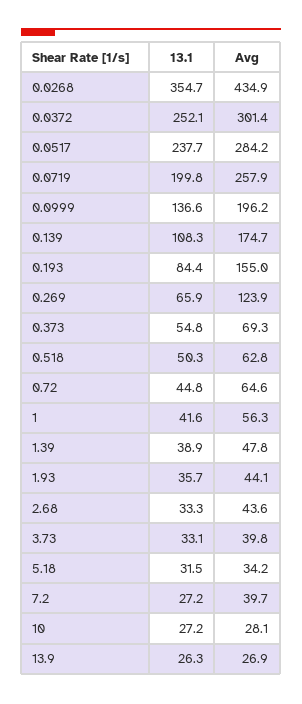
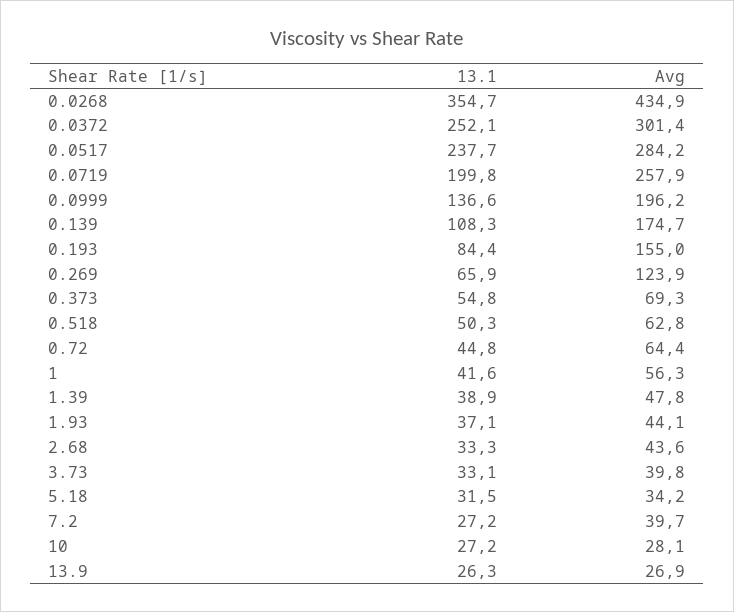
  {
    "13.1": {
      "0.0268": 354.7,
      "0.0372": 252.1,
      "0.0517": 237.7,
      "0.0719": 199.8,
      "0.0999": 136.6,
      "0.139": 108.3,
      "0.193": 84.4,
      "0.269": 65.9,
      "0.373": 54.8,
      "0.518": 50.3,
      "0.72": 44.8,
      "1": 41.6,
      "1.39": 38.9,
-     "1.93": 35.7,
+     "1.93": 37.1,
      "2.68": 33.3,
      "3.73": 33.1,
      "5.18": 31.5,
      "7.2": 27.2,
      "10": 27.2,
      "13.9": 26.3
    },
    "Avg": {
      "0.0268": 434.9,
      "0.0372": 301.4,
      "0.0517": 284.2,
      "0.0719": 257.9,
      "0.0999": 196.2,
      "0.139": 174.7,
      "0.193": 155,
      "0.269": 123.9,
      "0.373": 69.3,
      "0.518": 62.8,
-     "0.72": 64.6,
+     "0.72": 64.4,
      "1": 56.3,
      "1.39": 47.8,
      "1.93": 44.1,
      "2.68": 43.6,
      "3.73": 39.8,
      "5.18": 34.2,
      "7.2": 39.7,
      "10": 28.1,
      "13.9": 26.9
    }
  }

